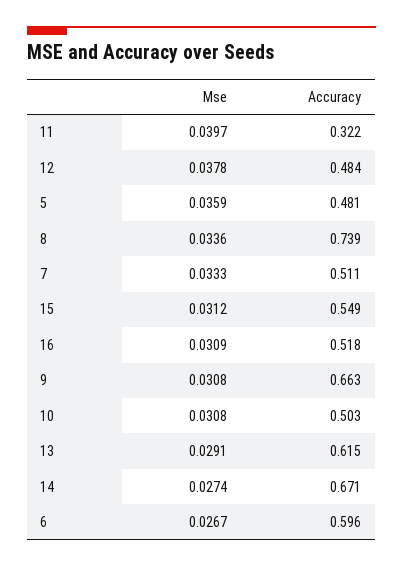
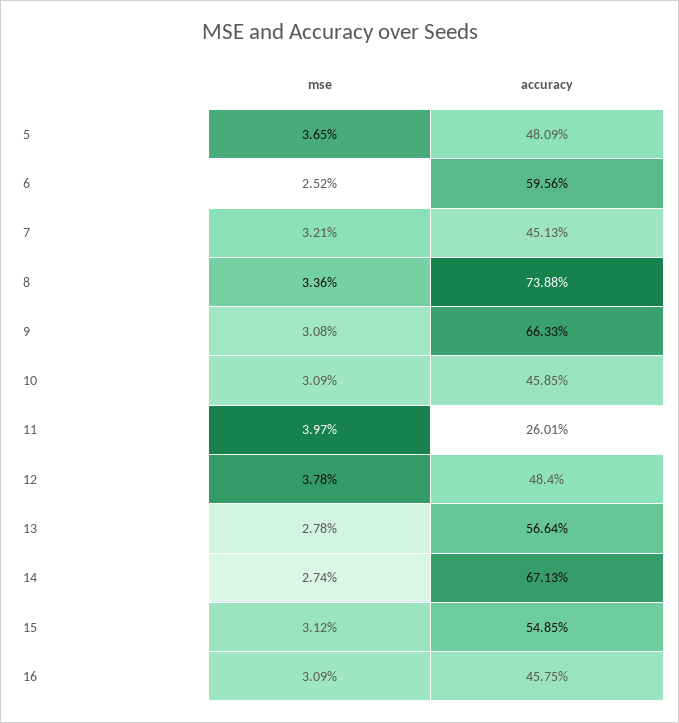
  {
    "Mse": {
      "11": 0.0397,
      "12": 0.0378,
-     "5": 0.0359,
+     "5": 0.0365,
      "8": 0.0336,
-     "7": 0.0333,
+     "7": 0.0321,
      "15": 0.0312,
      "16": 0.0309,
      "9": 0.0308,
-     "10": 0.0308,
+     "10": 0.0309,
-     "13": 0.0291,
+     "13": 0.0278,
      "14": 0.0274,
-     "6": 0.0267
+     "6": 0.0252
    },
    "Accuracy": {
-     "11": 0.322,
+     "11": 0.2601,
      "12": 0.484,
      "5": 0.4809,
      "8": 0.7388,
-     "7": 0.511,
+     "7": 0.4513,
      "15": 0.5485,
-     "16": 0.518,
+     "16": 0.4575,
      "9": 0.6633,
-     "10": 0.503,
+     "10": 0.4585,
-     "13": 0.615,
+     "13": 0.5664,
      "14": 0.6713,
      "6": 0.5956
    }
  }

